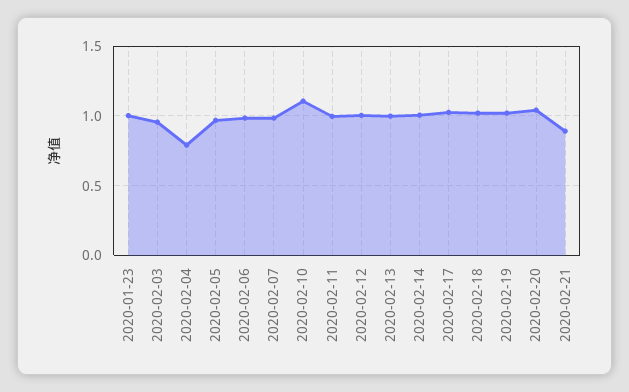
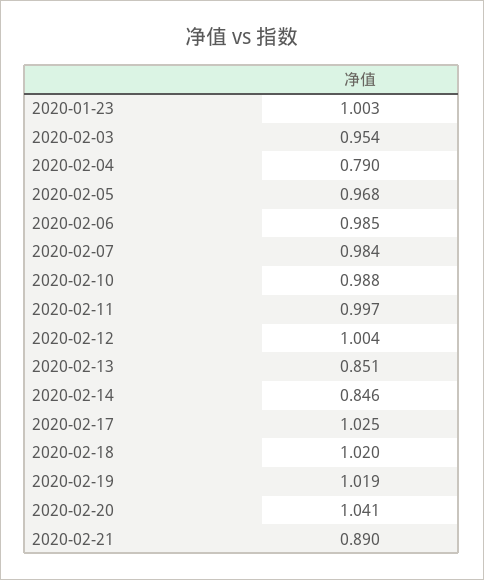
  {
    "2020-01-23": 1.003,
    "2020-02-03": 0.954,
    "2020-02-04": 0.79,
    "2020-02-05": 0.968,
    "2020-02-06": 0.985,
    "2020-02-07": 0.984,
-   "2020-02-10": 1.1,
+   "2020-02-10": 0.988,
    "2020-02-11": 0.997,
    "2020-02-12": 1.004,
-   "2020-02-13": 1,
+   "2020-02-13": 0.851,
-   "2020-02-14": 1,
+   "2020-02-14": 0.846,
    "2020-02-17": 1.025,
    "2020-02-18": 1.02,
    "2020-02-19": 1.019,
    "2020-02-20": 1.041,
    "2020-02-21": 0.89
  }

